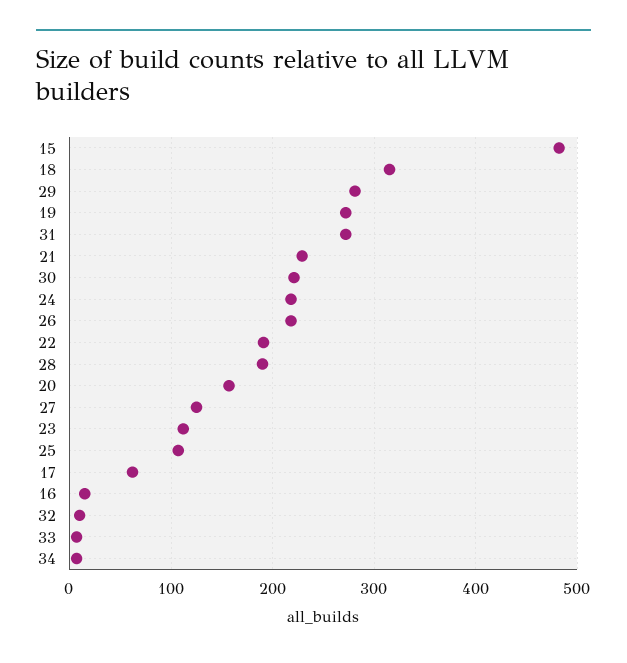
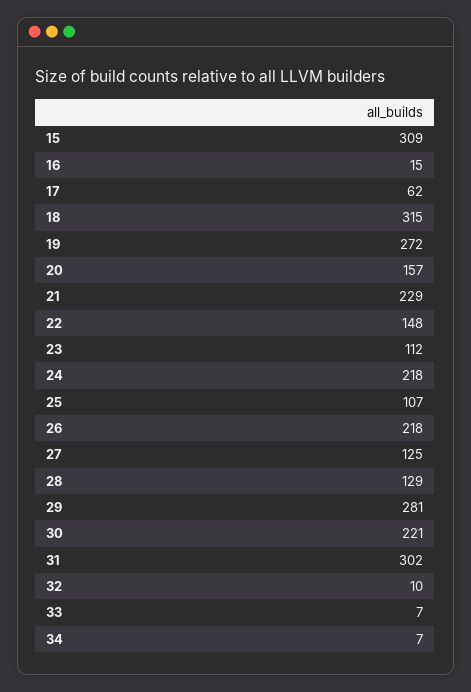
  {
-   "15": 480,
+   "15": 309,
    "18": 315,
    "29": 281,
    "19": 272,
-   "31": 270,
+   "31": 302,
    "21": 229,
    "30": 221,
    "24": 218,
    "26": 218,
-   "22": 190,
+   "22": 148,
-   "28": 190,
+   "28": 129,
    "20": 157,
    "27": 125,
    "23": 112,
    "25": 107,
    "17": 62,
    "16": 15,
    "32": 10,
    "33": 7,
    "34": 7
  }

